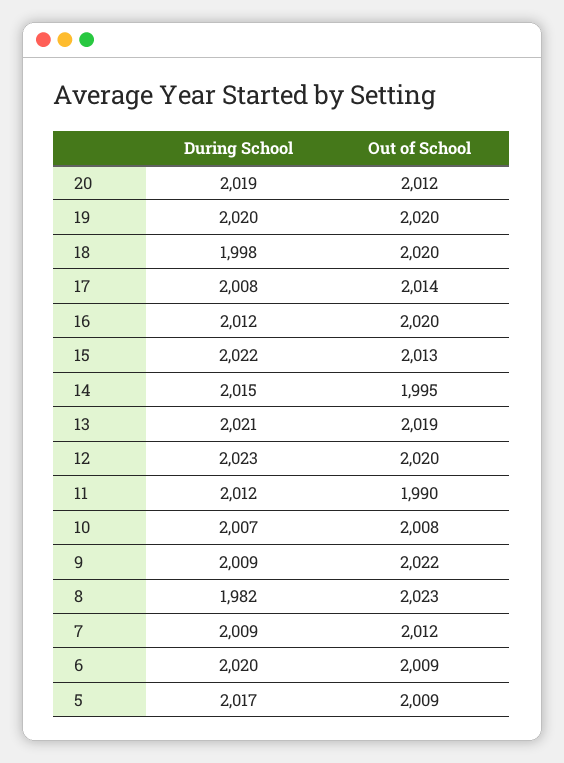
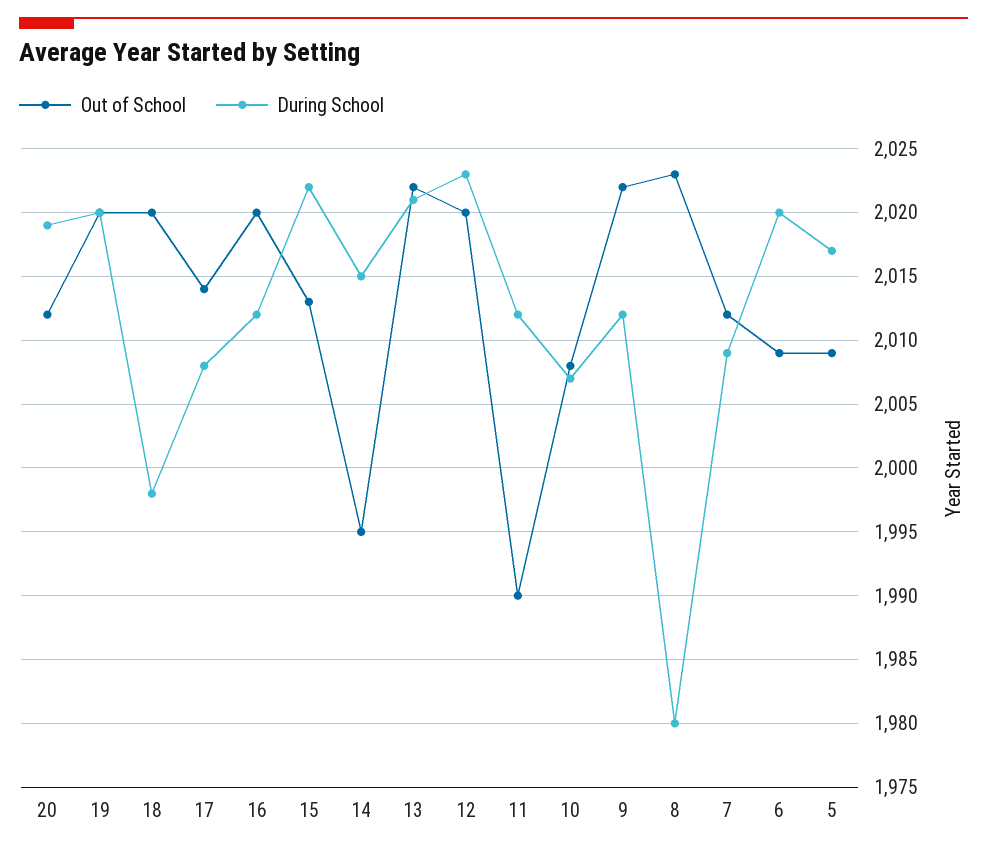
  {
    "During School": {
      "20": 2019,
      "19": 2020,
      "18": 1998,
      "17": 2008,
      "16": 2012,
      "15": 2022,
      "14": 2015,
      "13": 2021,
      "12": 2023,
      "11": 2012,
      "10": 2007,
-     "9": 2009,
+     "9": 2012,
-     "8": 1982,
+     "8": 1980,
      "7": 2009,
      "6": 2020,
      "5": 2017
    },
    "Out of School": {
      "20": 2012,
      "19": 2020,
      "18": 2020,
      "17": 2014,
      "16": 2020,
      "15": 2013,
      "14": 1995,
-     "13": 2019,
+     "13": 2022,
      "12": 2020,
      "11": 1990,
      "10": 2008,
      "9": 2022,
      "8": 2023,
      "7": 2012,
      "6": 2009,
      "5": 2009
    }
  }

